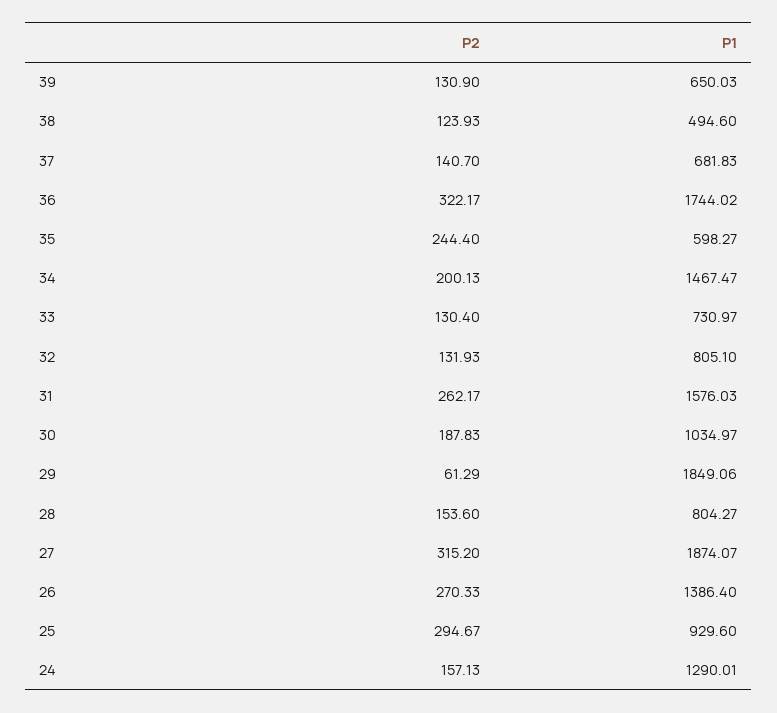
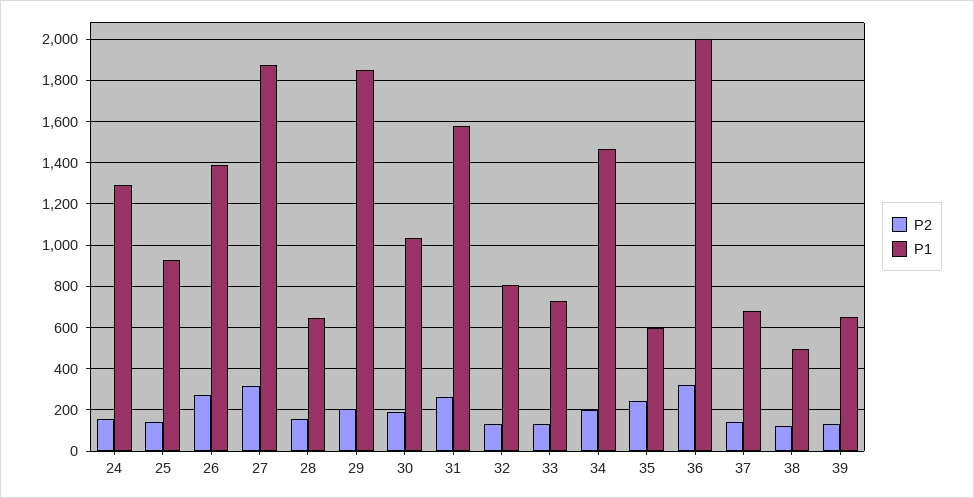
  {
    "P2": {
      "39": 130.9,
      "38": 123.93,
      "37": 140.7,
      "36": 322.17,
      "35": 244.4,
      "34": 200.13,
      "33": 130.4,
      "32": 131.93,
      "31": 262.17,
      "30": 187.83,
-     "29": 61.29,
+     "29": 200,
      "28": 153.6,
      "27": 315.2,
      "26": 270.33,
-     "25": 294.67,
+     "25": 150,
      "24": 157.13
    },
    "P1": {
      "39": 650.03,
      "38": 494.6,
      "37": 681.83,
-     "36": 1744.02,
+     "36": 2000,
      "35": 598.27,
      "34": 1467.47,
      "33": 730.97,
      "32": 805.1,
      "31": 1576.03,
      "30": 1034.97,
      "29": 1849.06,
-     "28": 804.27,
+     "28": 650,
      "27": 1874.07,
      "26": 1386.4,
      "25": 929.6,
      "24": 1290.01
    }
  }

